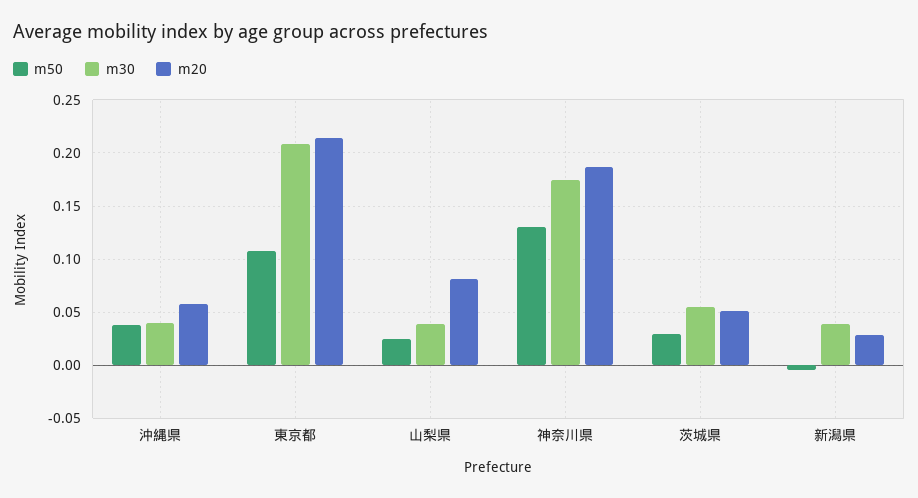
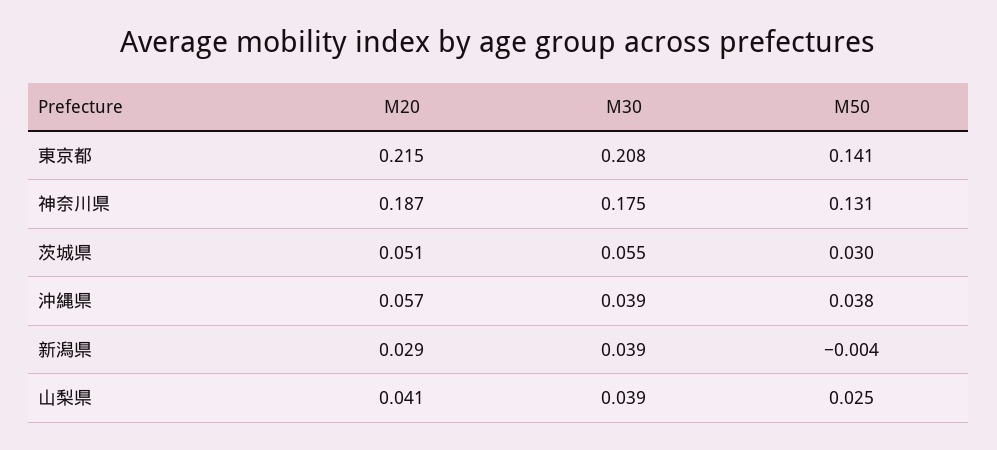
  {
    "m50": {
      "沖縄県": 0.038,
-     "東京都": 0.11,
+     "東京都": 0.141,
      "山梨県": 0.025,
      "神奈川県": 0.131,
      "茨城県": 0.03,
      "新潟県": -0.004
    },
    "m30": {
      "沖縄県": 0.039,
      "東京都": 0.208,
      "山梨県": 0.039,
      "神奈川県": 0.175,
      "茨城県": 0.055,
      "新潟県": 0.039
    },
    "m20": {
      "沖縄県": 0.057,
      "東京都": 0.215,
-     "山梨県": 0.08,
+     "山梨県": 0.041,
      "神奈川県": 0.187,
      "茨城県": 0.051,
      "新潟県": 0.029
    }
  }

